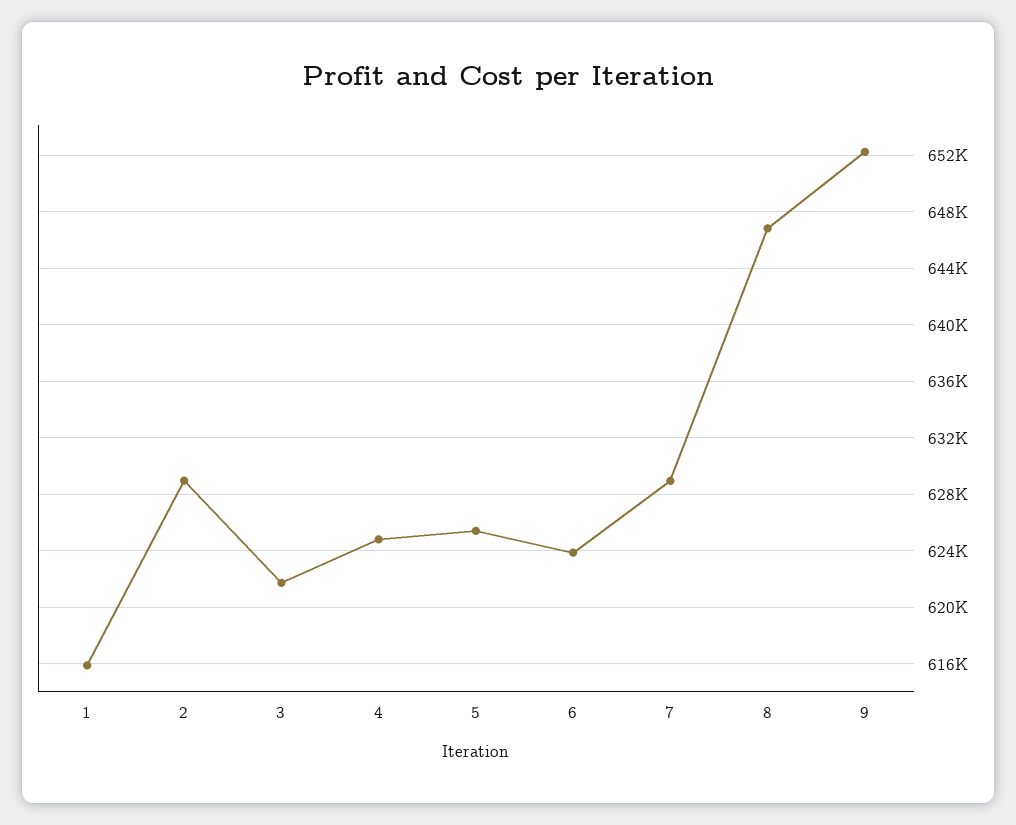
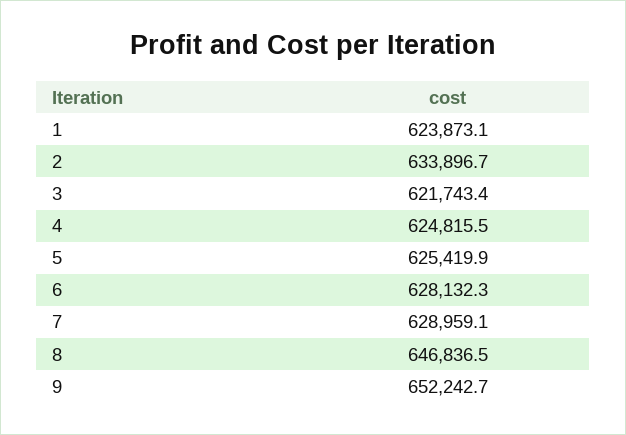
  {
-   "1": 616000,
+   "1": 623873.1,
-   "2": 629000,
+   "2": 633896.7,
    "3": 621743.4,
    "4": 624815.5,
    "5": 625419.9,
-   "6": 624000,
+   "6": 628132.3,
    "7": 628959.1,
    "8": 646836.5,
    "9": 652242.7
  }

